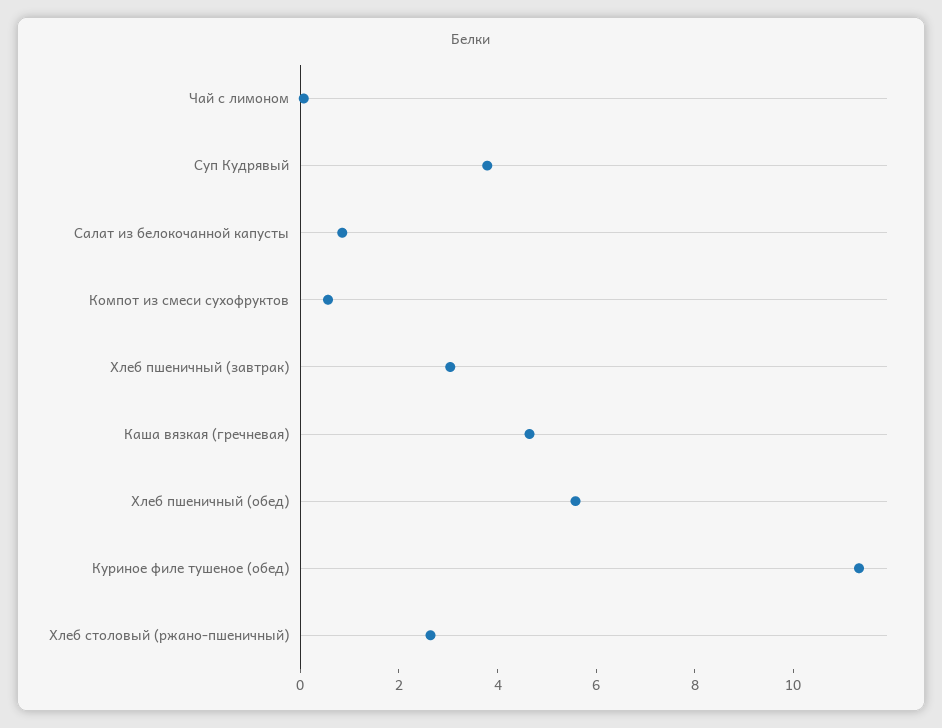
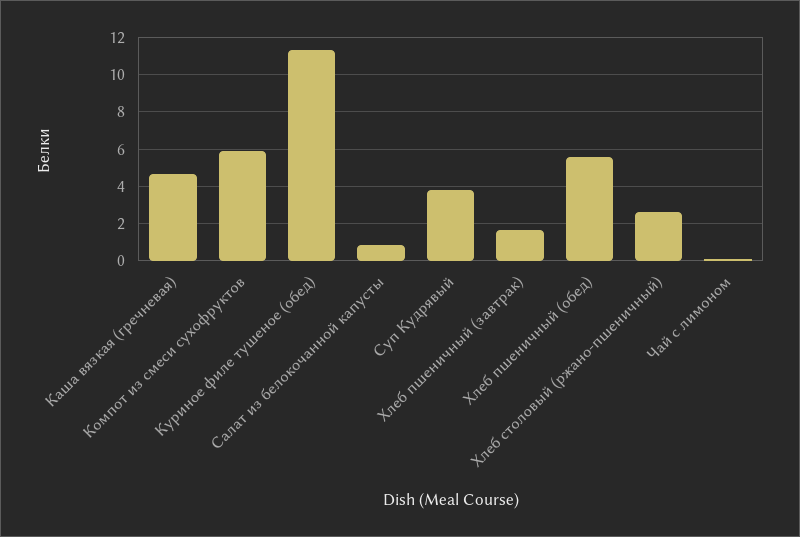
  {
    "Чай с лимоном": 0,
    "Суп Кудрявый": 4,
    "Салат из белокочанной капусты": 1,
-   "Компот из смеси сухофруктов": 0.5,
+   "Компот из смеси сухофруктов": 6,
-   "Хлеб пшеничный (завтрак)": 3,
+   "Хлеб пшеничный (завтрак)": 1.5,
    "Каша вязкая (гречневая)": 4.5,
    "Хлеб пшеничный (обед)": 5.5,
    "Куриное филе тушеное (обед)": 11.5,
    "Хлеб столовый (ржано-пшеничный)": 2.5
  }

